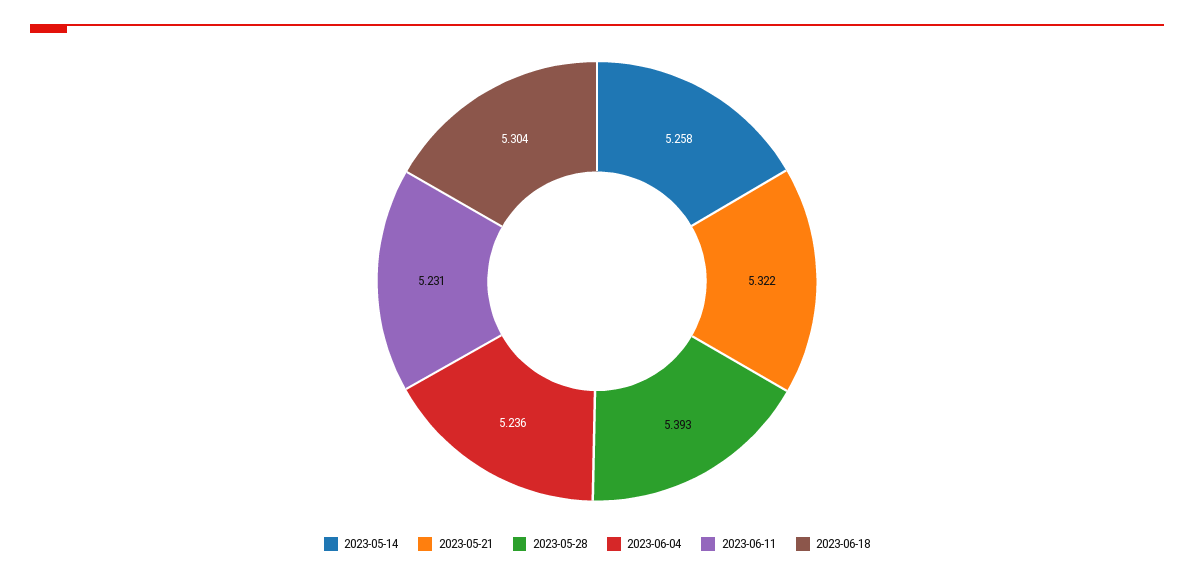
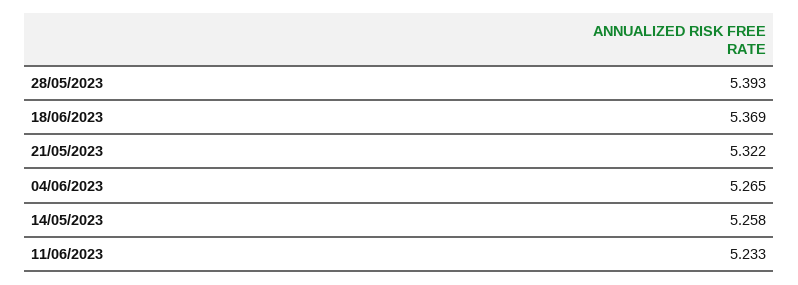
  {
    "2023-05-14": 5.258,
    "2023-05-21": 5.322,
    "2023-05-28": 5.393,
-   "2023-06-04": 5.236,
+   "2023-06-04": 5.265,
-   "2023-06-11": 5.231,
+   "2023-06-11": 5.233,
-   "2023-06-18": 5.304
+   "2023-06-18": 5.369
  }

